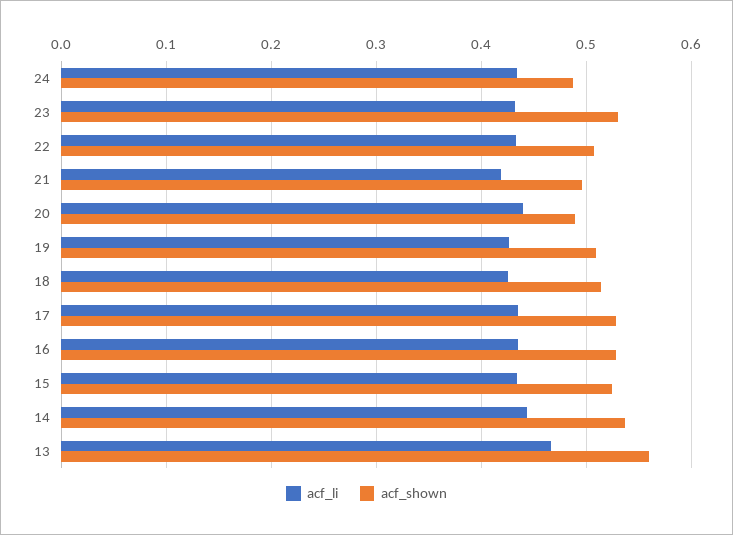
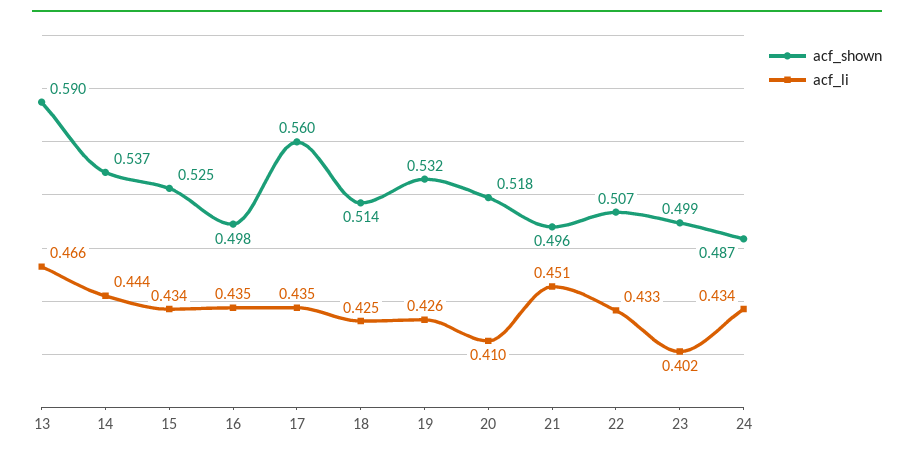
  {
    "acf_li": {
      "24": 0.434,
-     "23": 0.43,
+     "23": 0.402,
      "22": 0.433,
-     "21": 0.42,
+     "21": 0.451,
-     "20": 0.44,
+     "20": 0.41,
      "19": 0.426,
      "18": 0.425,
      "17": 0.435,
      "16": 0.435,
      "15": 0.434,
      "14": 0.444,
      "13": 0.466
    },
    "acf_shown": {
      "24": 0.487,
-     "23": 0.53,
+     "23": 0.499,
      "22": 0.507,
      "21": 0.496,
-     "20": 0.49,
+     "20": 0.518,
-     "19": 0.51,
+     "19": 0.532,
      "18": 0.514,
-     "17": 0.53,
+     "17": 0.56,
-     "16": 0.53,
+     "16": 0.498,
      "15": 0.525,
      "14": 0.537,
-     "13": 0.56
+     "13": 0.59
    }
  }

